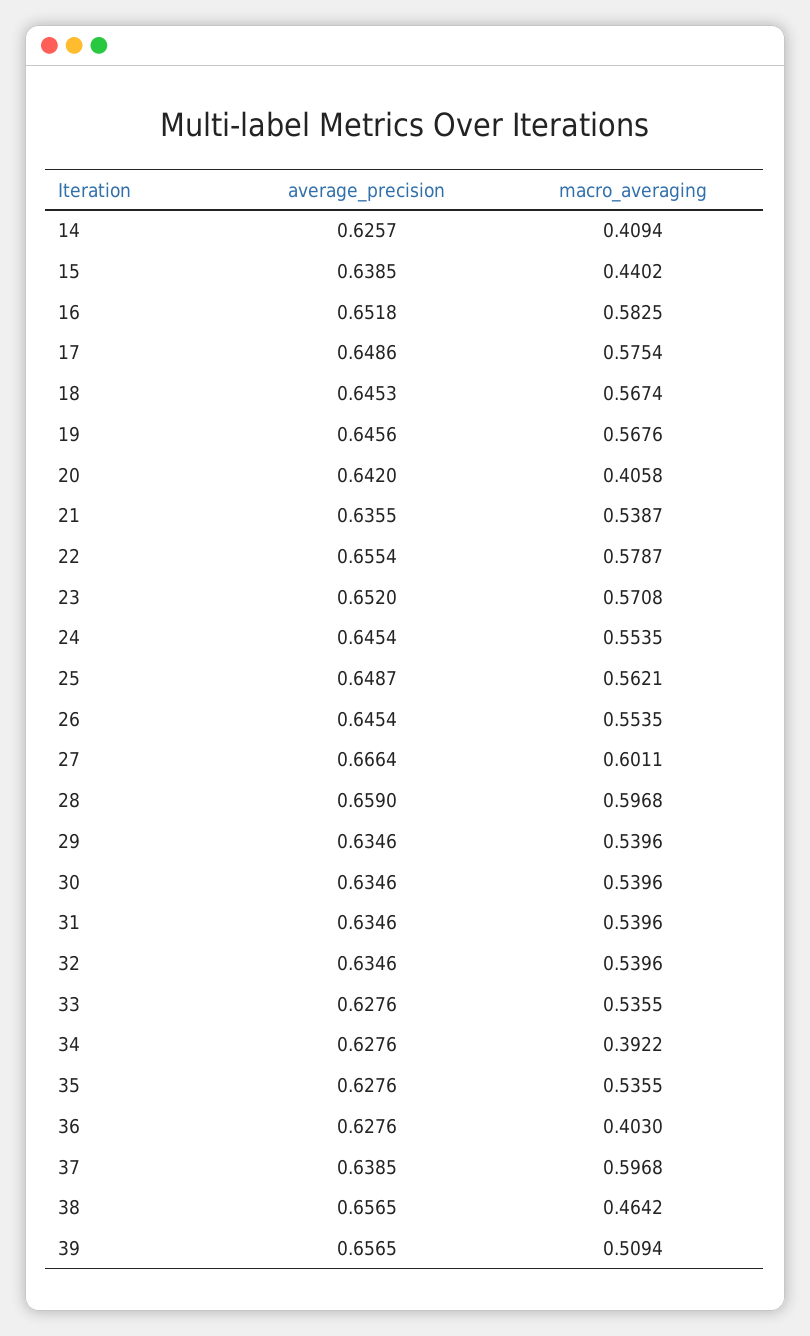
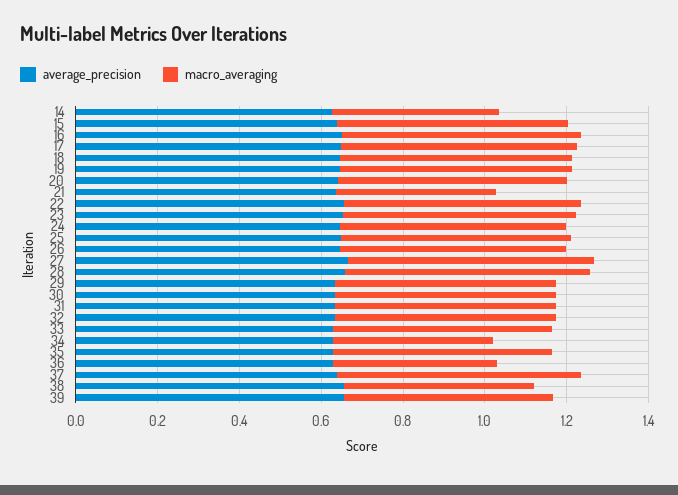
  {
    "average_precision": {
      "14": 0.6257,
      "15": 0.6385,
      "16": 0.6518,
      "17": 0.6486,
      "18": 0.6453,
      "19": 0.6456,
      "20": 0.642,
      "21": 0.6355,
      "22": 0.6554,
      "23": 0.652,
      "24": 0.6454,
      "25": 0.6487,
      "26": 0.6454,
      "27": 0.6664,
      "28": 0.659,
      "29": 0.6346,
      "30": 0.6346,
      "31": 0.6346,
      "32": 0.6346,
      "33": 0.6276,
      "34": 0.6276,
      "35": 0.6276,
      "36": 0.6276,
      "37": 0.6385,
      "38": 0.6565,
      "39": 0.6565
    },
    "macro_averaging": {
      "14": 0.4094,
-     "15": 0.4402,
+     "15": 0.55,
      "16": 0.5825,
      "17": 0.5754,
      "18": 0.5674,
      "19": 0.5676,
-     "20": 0.4058,
+     "20": 0.55,
-     "21": 0.5387,
+     "21": 0.4,
      "22": 0.5787,
      "23": 0.5708,
      "24": 0.5535,
      "25": 0.5621,
      "26": 0.5535,
      "27": 0.6011,
      "28": 0.5968,
      "29": 0.5396,
      "30": 0.5396,
      "31": 0.5396,
      "32": 0.5396,
      "33": 0.5355,
      "34": 0.3922,
      "35": 0.5355,
      "36": 0.403,
      "37": 0.5968,
      "38": 0.4642,
      "39": 0.5094
    }
  }

